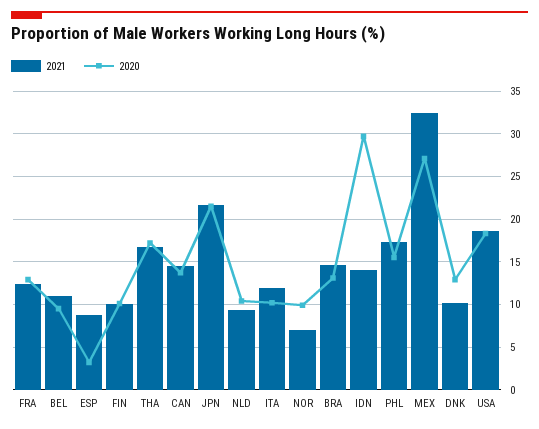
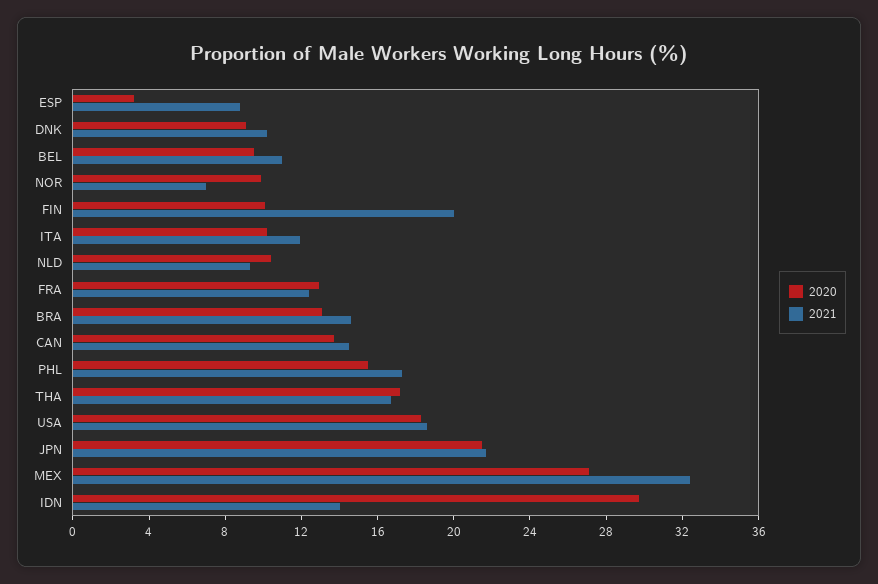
  {
    "2021": {
      "FRA": 12,
      "BEL": 11,
      "ESP": 9,
-     "FIN": 10,
+     "FIN": 20,
      "THA": 17,
      "CAN": 15,
      "JPN": 22,
      "NLD": 9,
      "ITA": 12,
      "NOR": 7,
      "BRA": 15,
      "IDN": 14,
      "PHL": 17,
      "MEX": 32,
      "DNK": 10,
      "USA": 19
    },
    "2020": {
      "FRA": 13,
      "BEL": 10,
      "ESP": 3,
      "FIN": 10,
      "THA": 17,
      "CAN": 14,
      "JPN": 22,
      "NLD": 10,
      "ITA": 10,
      "NOR": 10,
      "BRA": 13,
      "IDN": 30,
      "PHL": 16,
      "MEX": 27,
-     "DNK": 13,
+     "DNK": 9,
      "USA": 18
    }
  }

